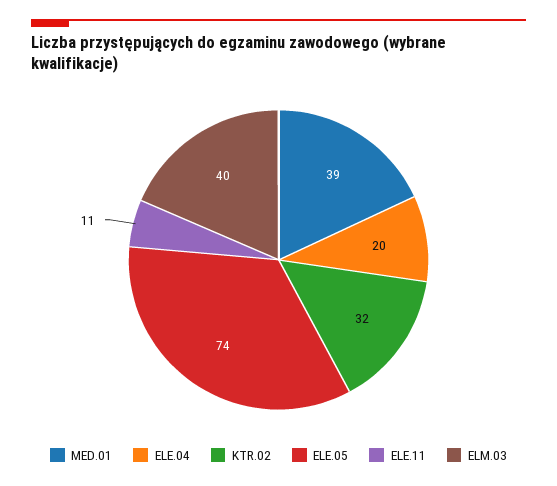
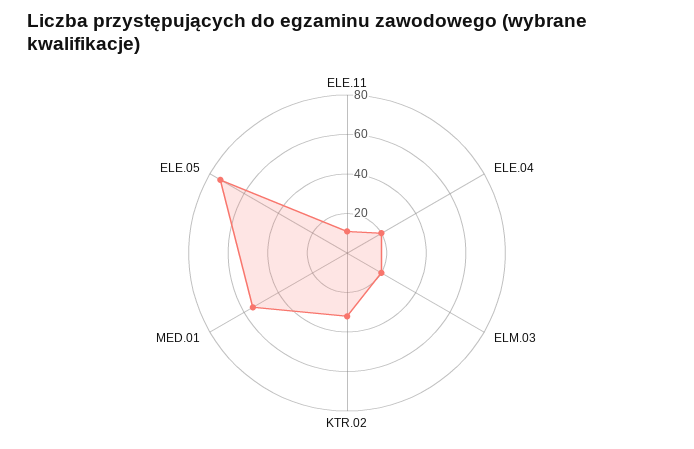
  {
-   "MED.01": 39,
+   "MED.01": 55,
    "ELE.04": 20,
    "KTR.02": 32,
    "ELE.05": 74,
    "ELE.11": 11,
-   "ELM.03": 40
+   "ELM.03": 20
  }

